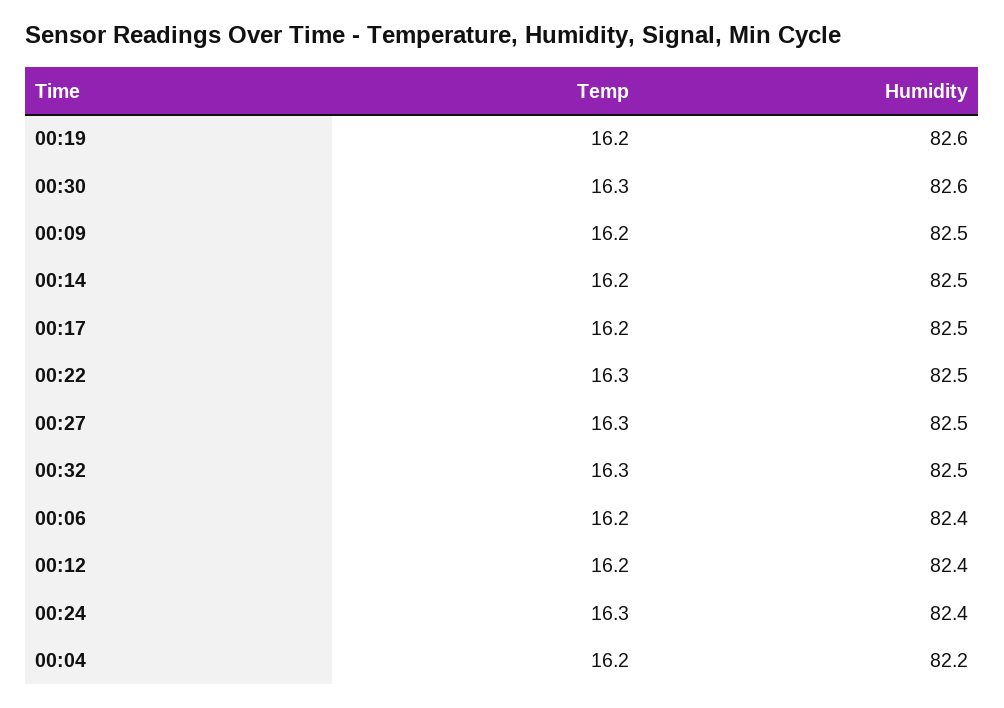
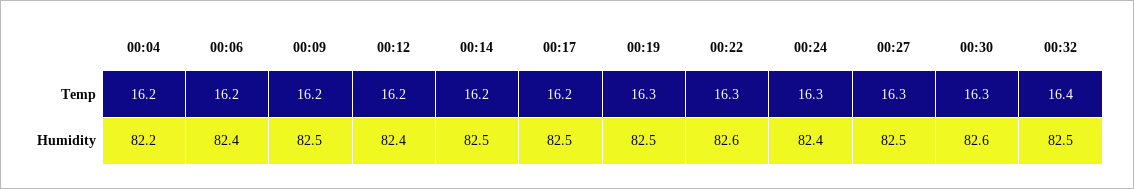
  {
    "Temp": {
-     "00:19": 16.2,
+     "00:19": 16.3,
      "00:30": 16.3,
      "00:09": 16.2,
      "00:14": 16.2,
      "00:17": 16.2,
      "00:22": 16.3,
      "00:27": 16.3,
-     "00:32": 16.3,
+     "00:32": 16.4,
      "00:06": 16.2,
      "00:12": 16.2,
      "00:24": 16.3,
      "00:04": 16.2
    },
    "Humidity": {
-     "00:19": 82.6,
+     "00:19": 82.5,
      "00:30": 82.6,
      "00:09": 82.5,
      "00:14": 82.5,
      "00:17": 82.5,
-     "00:22": 82.5,
+     "00:22": 82.6,
      "00:27": 82.5,
      "00:32": 82.5,
      "00:06": 82.4,
      "00:12": 82.4,
      "00:24": 82.4,
      "00:04": 82.2
    }
  }

